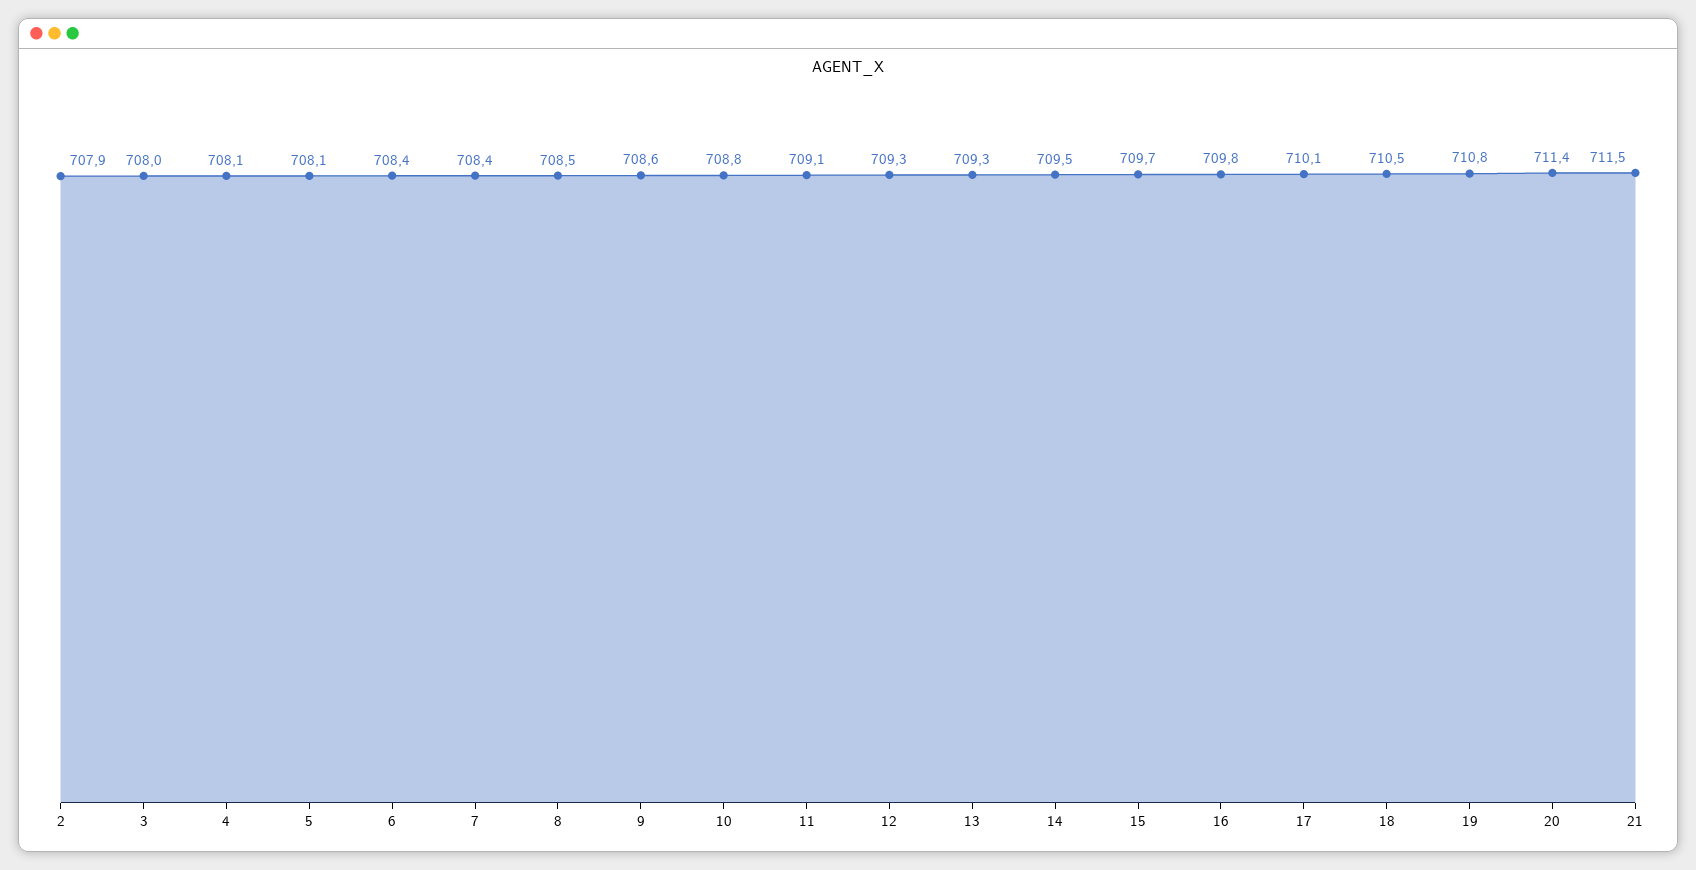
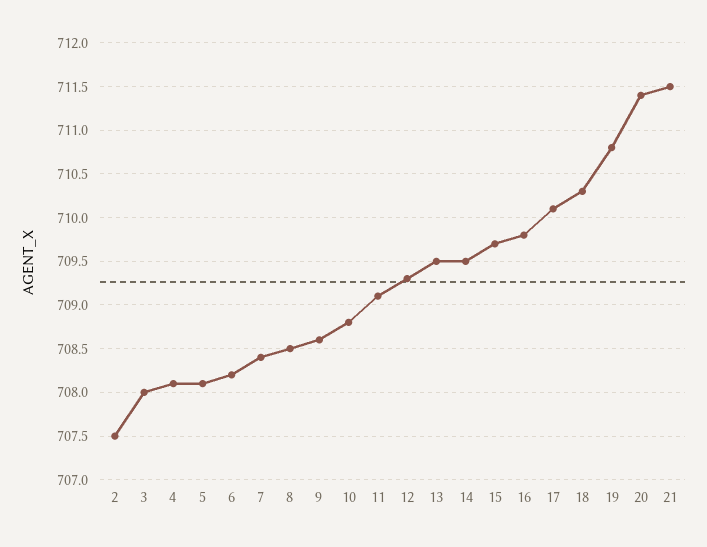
  {
-   "2": 707.9,
+   "2": 707.5,
    "3": 708,
    "4": 708.1,
    "5": 708.1,
-   "6": 708.4,
+   "6": 708.2,
    "7": 708.4,
    "8": 708.5,
    "9": 708.6,
    "10": 708.8,
    "11": 709.1,
    "12": 709.3,
-   "13": 709.3,
+   "13": 709.5,
    "14": 709.5,
    "15": 709.7,
    "16": 709.8,
    "17": 710.1,
-   "18": 710.5,
+   "18": 710.3,
    "19": 710.8,
    "20": 711.4,
    "21": 711.5
  }

